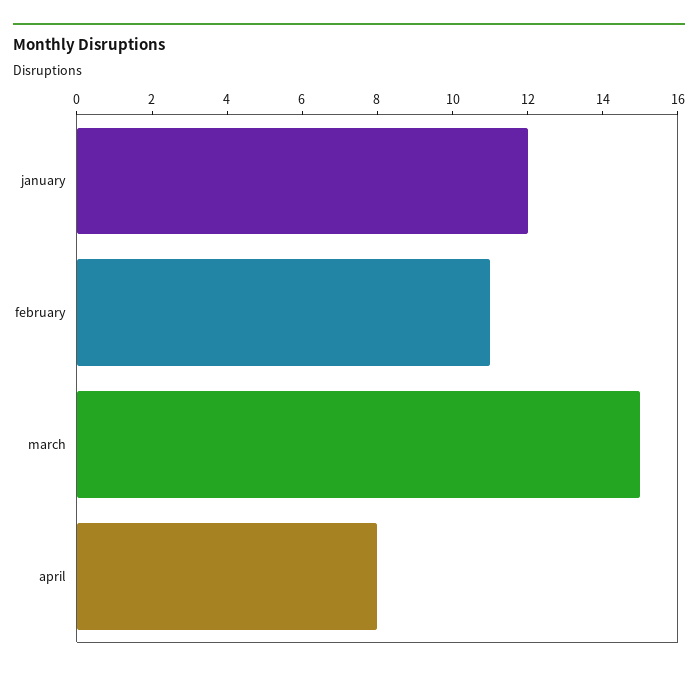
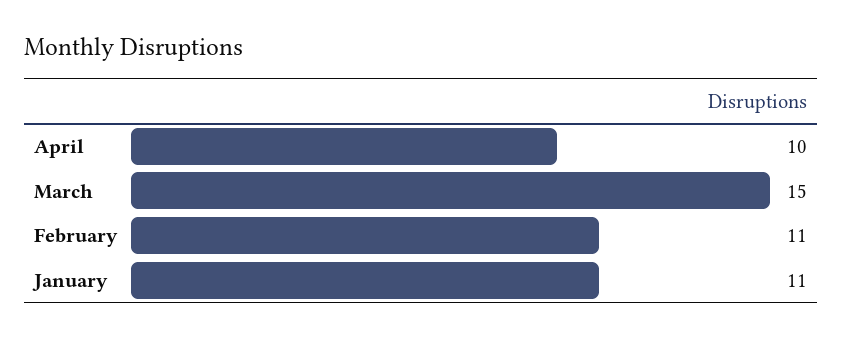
  {
-   "january": 12,
+   "january": 11,
    "february": 11,
    "march": 15,
-   "april": 8
+   "april": 10
  }

